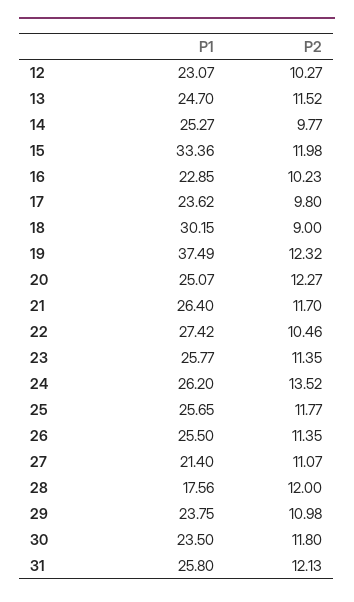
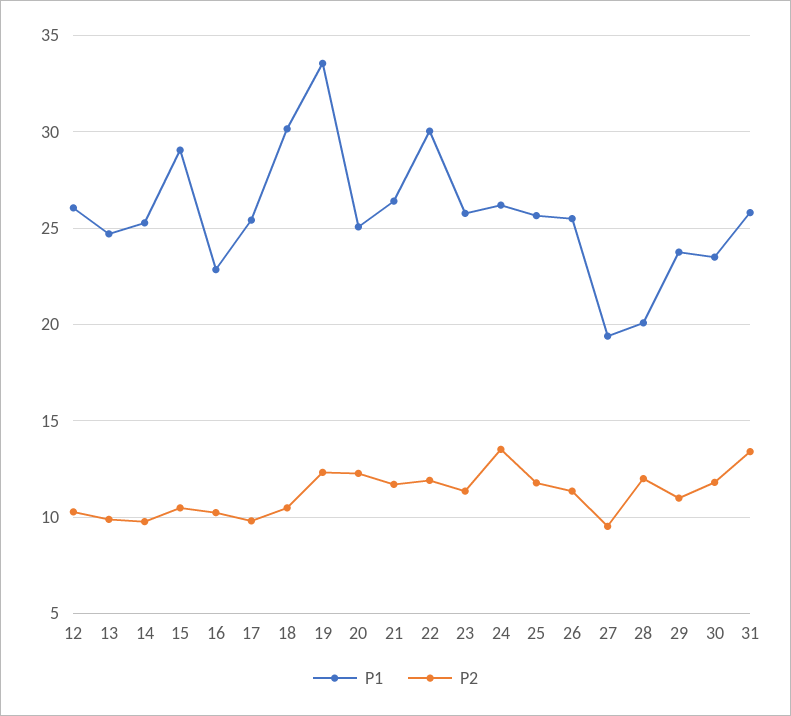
  {
    "P1": {
-     "12": 23.07,
+     "12": 26,
      "13": 24.7,
      "14": 25.27,
-     "15": 33.36,
+     "15": 29,
      "16": 22.85,
-     "17": 23.62,
+     "17": 25.5,
      "18": 30.15,
-     "19": 37.49,
+     "19": 33.5,
      "20": 25.07,
      "21": 26.4,
-     "22": 27.42,
+     "22": 30,
      "23": 25.77,
      "24": 26.2,
      "25": 25.65,
      "26": 25.5,
-     "27": 21.4,
+     "27": 19.5,
-     "28": 17.56,
+     "28": 20,
      "29": 23.75,
      "30": 23.5,
      "31": 25.8
    },
    "P2": {
      "12": 10.27,
-     "13": 11.52,
+     "13": 10,
      "14": 9.77,
-     "15": 11.98,
+     "15": 10.5,
      "16": 10.23,
      "17": 9.8,
-     "18": 9,
+     "18": 10.5,
      "19": 12.32,
      "20": 12.27,
      "21": 11.7,
-     "22": 10.46,
+     "22": 12,
      "23": 11.35,
      "24": 13.52,
      "25": 11.77,
      "26": 11.35,
-     "27": 11.07,
+     "27": 9.5,
      "28": 12,
      "29": 10.98,
      "30": 11.8,
-     "31": 12.13
+     "31": 13.5
    }
  }

